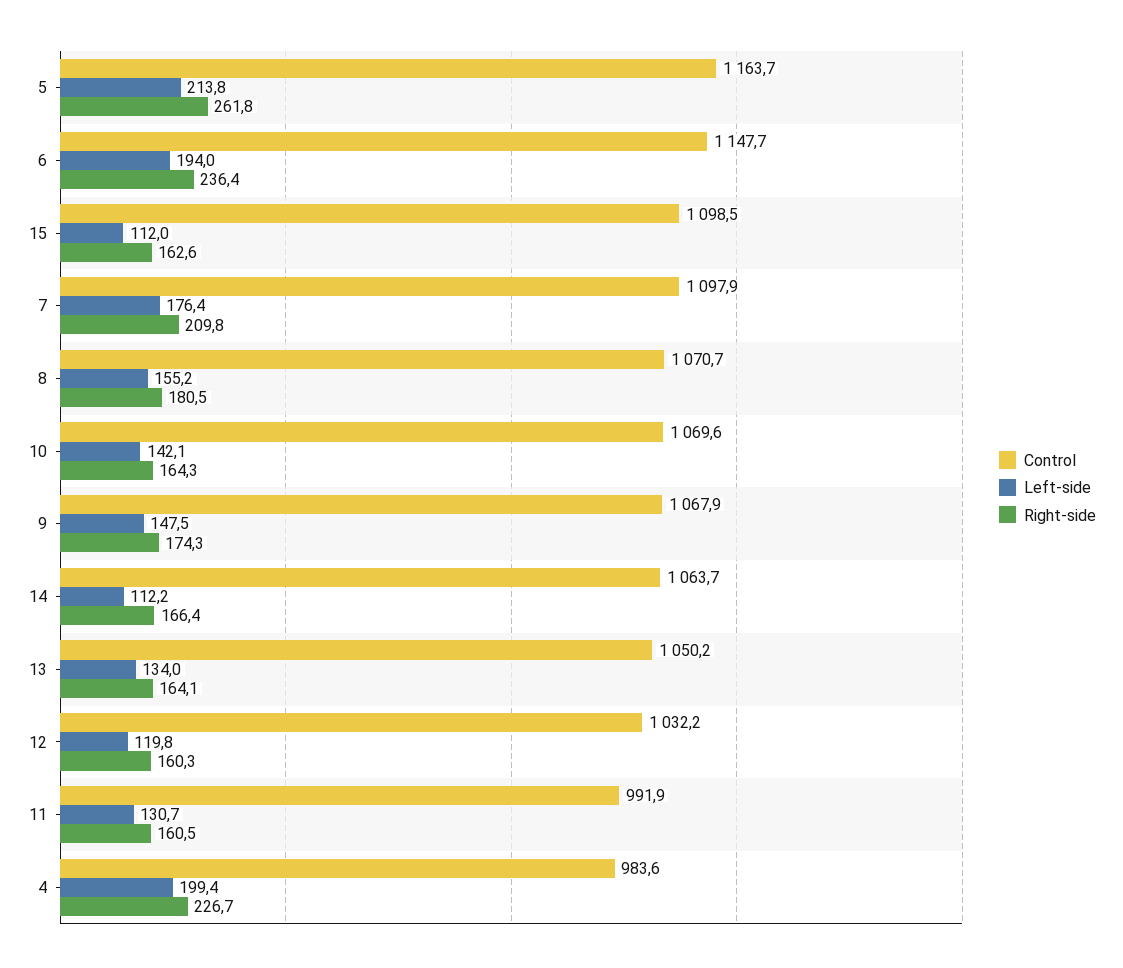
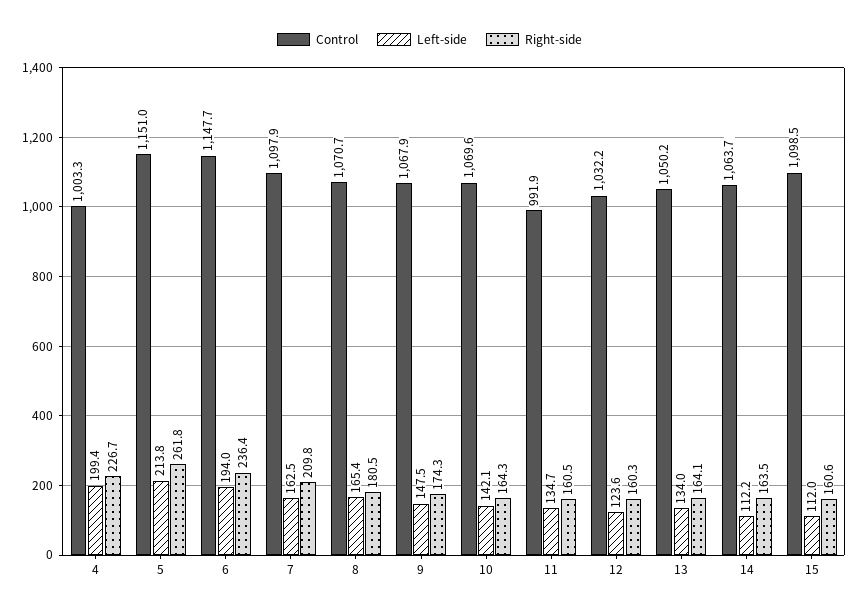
  {
    "Control": {
-     "5": 1163.7,
+     "5": 1151,
      "6": 1147.7,
      "15": 1098.5,
      "7": 1097.9,
      "8": 1070.7,
      "10": 1069.6,
      "9": 1067.9,
      "14": 1063.7,
      "13": 1050.2,
      "12": 1032.2,
      "11": 991.9,
-     "4": 983.6
+     "4": 1003.3
    },
    "Left-side": {
      "5": 213.8,
      "6": 194,
      "15": 112,
-     "7": 176.4,
+     "7": 162.5,
-     "8": 155.2,
+     "8": 165.4,
      "10": 142.1,
      "9": 147.5,
      "14": 112.2,
      "13": 134,
-     "12": 119.8,
+     "12": 123.6,
-     "11": 130.7,
+     "11": 134.7,
      "4": 199.4
    },
    "Right-side": {
      "5": 261.8,
      "6": 236.4,
-     "15": 162.6,
+     "15": 160.6,
      "7": 209.8,
      "8": 180.5,
      "10": 164.3,
      "9": 174.3,
-     "14": 166.4,
+     "14": 163.5,
      "13": 164.1,
      "12": 160.3,
      "11": 160.5,
      "4": 226.7
    }
  }

